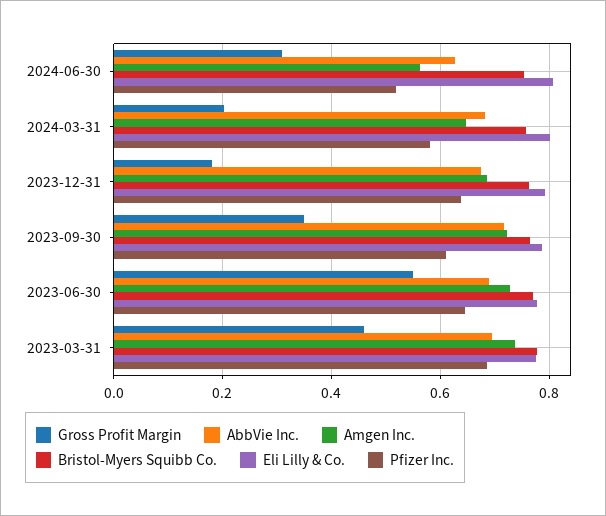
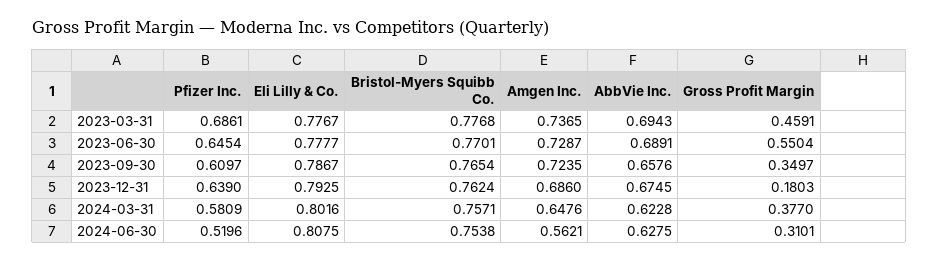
  {
    "Gross Profit Margin": {
      "2024-06-30": 0.3101,
-     "2024-03-31": 0.2,
+     "2024-03-31": 0.377,
      "2023-12-31": 0.1803,
      "2023-09-30": 0.3497,
      "2023-06-30": 0.5504,
      "2023-03-31": 0.4591
    },
    "AbbVie Inc.": {
      "2024-06-30": 0.6275,
-     "2024-03-31": 0.68,
+     "2024-03-31": 0.6228,
      "2023-12-31": 0.6745,
-     "2023-09-30": 0.72,
+     "2023-09-30": 0.6576,
      "2023-06-30": 0.6891,
      "2023-03-31": 0.6943
    },
    "Amgen Inc.": {
      "2024-06-30": 0.5621,
      "2024-03-31": 0.6476,
      "2023-12-31": 0.686,
      "2023-09-30": 0.7235,
      "2023-06-30": 0.7287,
      "2023-03-31": 0.7365
    },
    "Bristol-Myers Squibb Co.": {
      "2024-06-30": 0.7538,
      "2024-03-31": 0.7571,
      "2023-12-31": 0.7624,
      "2023-09-30": 0.7654,
      "2023-06-30": 0.7701,
      "2023-03-31": 0.7768
    },
    "Eli Lilly & Co.": {
      "2024-06-30": 0.8075,
      "2024-03-31": 0.8016,
      "2023-12-31": 0.7925,
      "2023-09-30": 0.7867,
      "2023-06-30": 0.7777,
      "2023-03-31": 0.7767
    },
    "Pfizer Inc.": {
      "2024-06-30": 0.5196,
      "2024-03-31": 0.5809,
      "2023-12-31": 0.639,
      "2023-09-30": 0.6097,
      "2023-06-30": 0.6454,
      "2023-03-31": 0.6861
    }
  }

